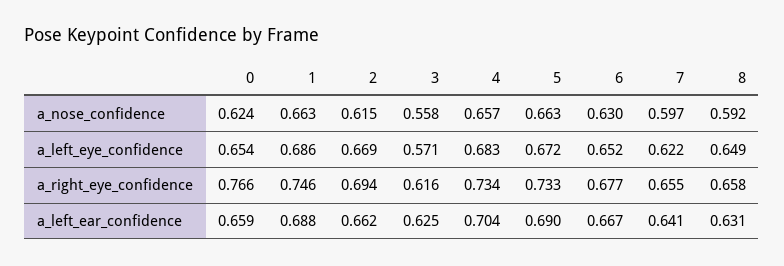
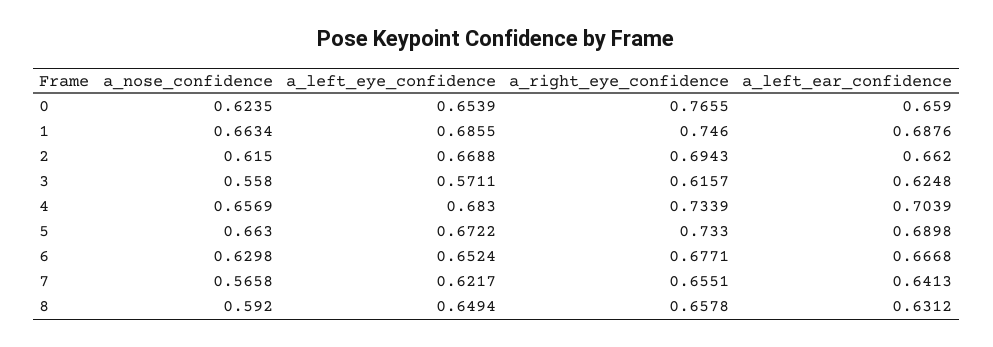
  {
    "0": {
      "a_nose_confidence": 0.6235,
      "a_left_eye_confidence": 0.6539,
      "a_right_eye_confidence": 0.7655,
      "a_left_ear_confidence": 0.659
    },
    "1": {
      "a_nose_confidence": 0.6634,
      "a_left_eye_confidence": 0.6855,
      "a_right_eye_confidence": 0.746,
      "a_left_ear_confidence": 0.6876
    },
    "2": {
      "a_nose_confidence": 0.615,
      "a_left_eye_confidence": 0.6688,
      "a_right_eye_confidence": 0.6943,
      "a_left_ear_confidence": 0.662
    },
    "3": {
      "a_nose_confidence": 0.558,
      "a_left_eye_confidence": 0.5711,
      "a_right_eye_confidence": 0.6157,
      "a_left_ear_confidence": 0.6248
    },
    "4": {
      "a_nose_confidence": 0.6569,
      "a_left_eye_confidence": 0.683,
      "a_right_eye_confidence": 0.7339,
      "a_left_ear_confidence": 0.7039
    },
    "5": {
      "a_nose_confidence": 0.663,
      "a_left_eye_confidence": 0.6722,
      "a_right_eye_confidence": 0.733,
      "a_left_ear_confidence": 0.6898
    },
    "6": {
      "a_nose_confidence": 0.6298,
      "a_left_eye_confidence": 0.6524,
      "a_right_eye_confidence": 0.6771,
      "a_left_ear_confidence": 0.6668
    },
    "7": {
-     "a_nose_confidence": 0.597,
+     "a_nose_confidence": 0.5658,
      "a_left_eye_confidence": 0.6217,
      "a_right_eye_confidence": 0.6551,
      "a_left_ear_confidence": 0.6413
    },
    "8": {
      "a_nose_confidence": 0.592,
      "a_left_eye_confidence": 0.6494,
      "a_right_eye_confidence": 0.6578,
      "a_left_ear_confidence": 0.6312
    }
  }

